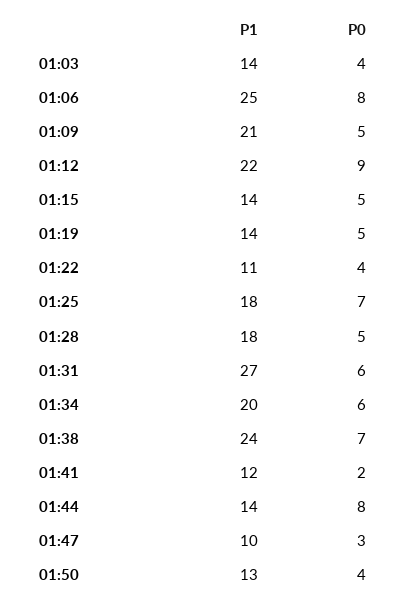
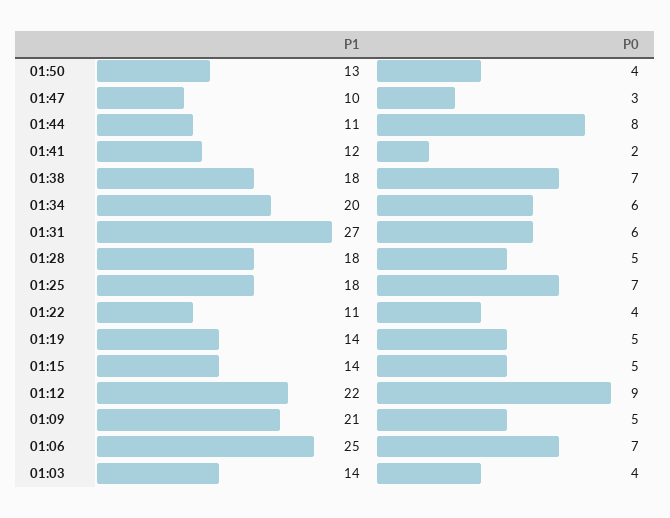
  {
    "P1": {
      "01:03": 14,
      "01:06": 25,
      "01:09": 21,
      "01:12": 22,
      "01:15": 14,
      "01:19": 14,
      "01:22": 11,
      "01:25": 18,
      "01:28": 18,
      "01:31": 27,
      "01:34": 20,
-     "01:38": 24,
+     "01:38": 18,
      "01:41": 12,
-     "01:44": 14,
+     "01:44": 11,
      "01:47": 10,
      "01:50": 13
    },
    "P0": {
      "01:03": 4,
-     "01:06": 8,
+     "01:06": 7,
      "01:09": 5,
      "01:12": 9,
      "01:15": 5,
      "01:19": 5,
      "01:22": 4,
      "01:25": 7,
      "01:28": 5,
      "01:31": 6,
      "01:34": 6,
      "01:38": 7,
      "01:41": 2,
      "01:44": 8,
      "01:47": 3,
      "01:50": 4
    }
  }

